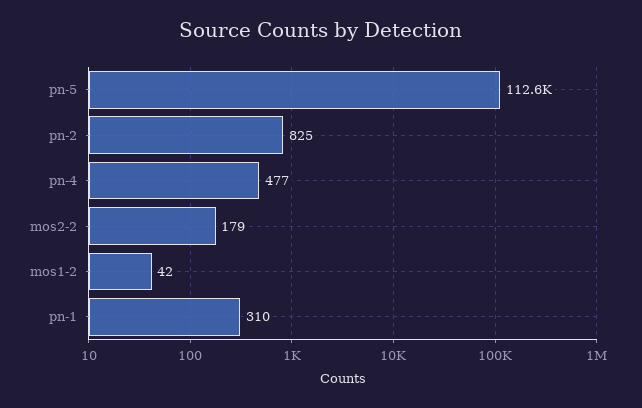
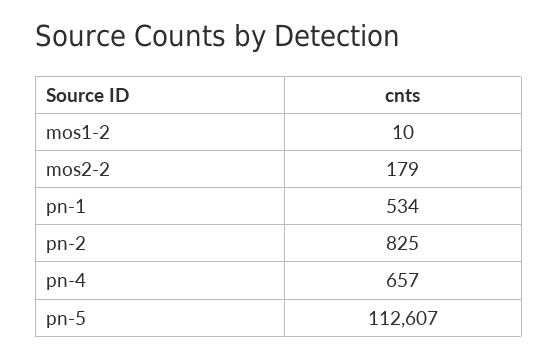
  {
    "pn-5": 112607,
    "pn-2": 825,
-   "pn-4": 477,
+   "pn-4": 657,
    "mos2-2": 179,
-   "mos1-2": 42,
+   "mos1-2": 10,
-   "pn-1": 310
+   "pn-1": 534
  }

